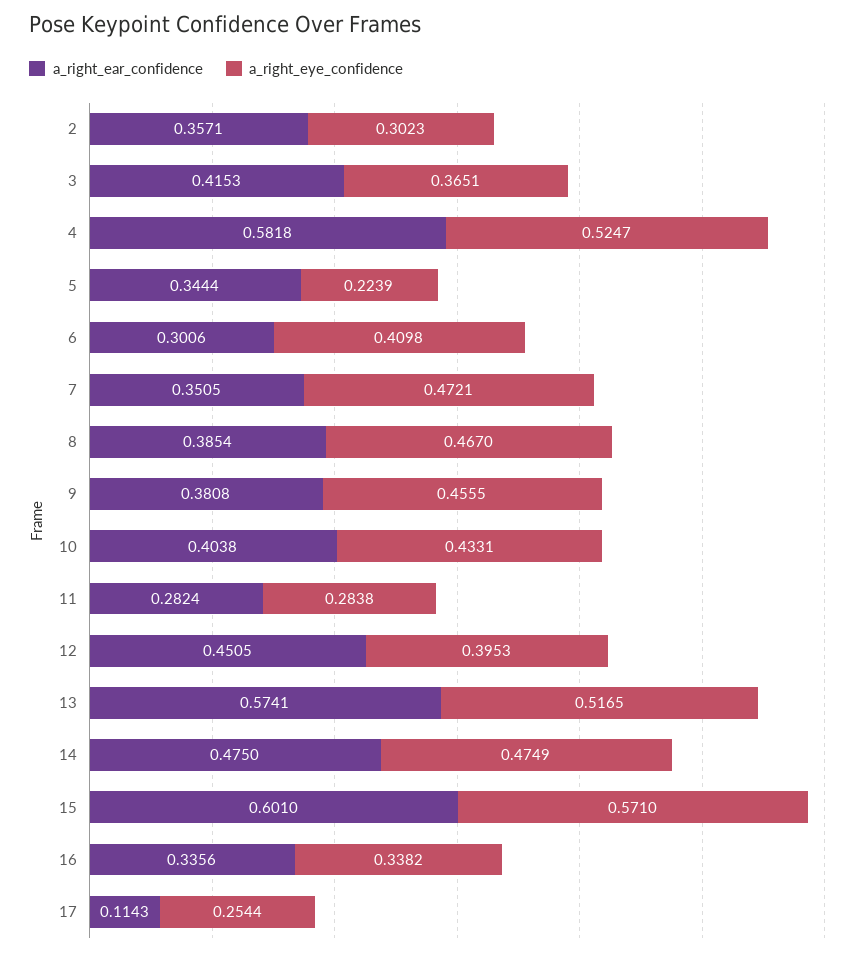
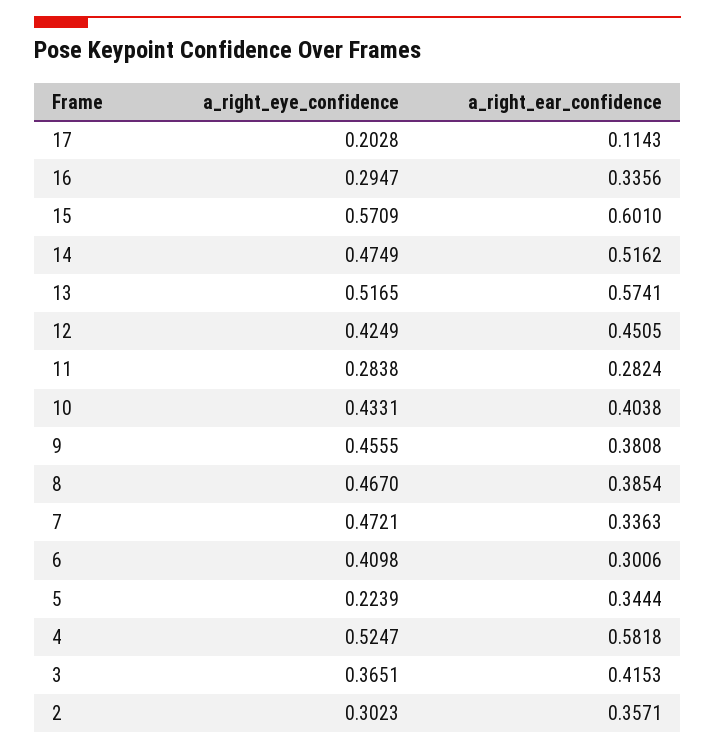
  {
    "a_right_ear_confidence": {
      "2": 0.3571,
      "3": 0.4153,
      "4": 0.5818,
      "5": 0.3444,
      "6": 0.3006,
-     "7": 0.3505,
+     "7": 0.3363,
      "8": 0.3854,
      "9": 0.3808,
      "10": 0.4038,
      "11": 0.2824,
      "12": 0.4505,
      "13": 0.5741,
-     "14": 0.475,
+     "14": 0.5162,
      "15": 0.601,
      "16": 0.3356,
      "17": 0.1143
    },
    "a_right_eye_confidence": {
      "2": 0.3023,
      "3": 0.3651,
      "4": 0.5247,
      "5": 0.2239,
      "6": 0.4098,
      "7": 0.4721,
      "8": 0.467,
      "9": 0.4555,
      "10": 0.4331,
      "11": 0.2838,
-     "12": 0.3953,
+     "12": 0.4249,
      "13": 0.5165,
      "14": 0.4749,
-     "15": 0.571,
+     "15": 0.5709,
-     "16": 0.3382,
+     "16": 0.2947,
-     "17": 0.2544
+     "17": 0.2028
    }
  }

